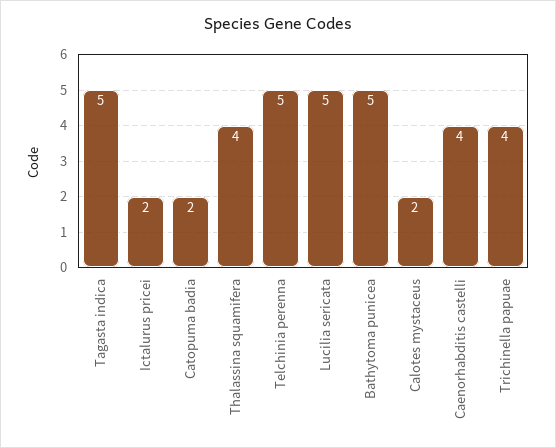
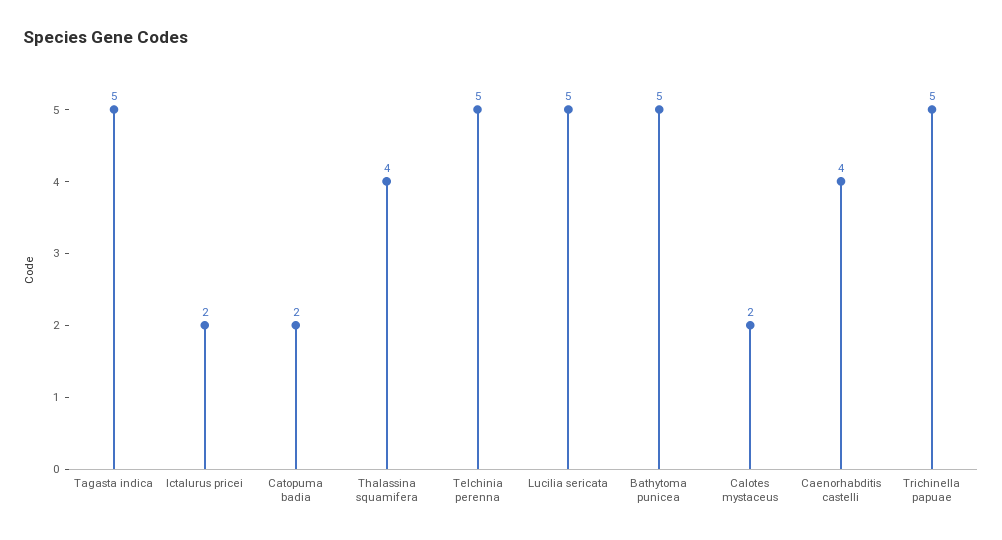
  {
    "Tagasta indica": 5,
    "Ictalurus pricei": 2,
    "Catopuma badia": 2,
    "Thalassina squamifera": 4,
    "Telchinia perenna": 5,
    "Lucilia sericata": 5,
    "Bathytoma punicea": 5,
    "Calotes mystaceus": 2,
    "Caenorhabditis castelli": 4,
-   "Trichinella papuae": 4
+   "Trichinella papuae": 5
  }

